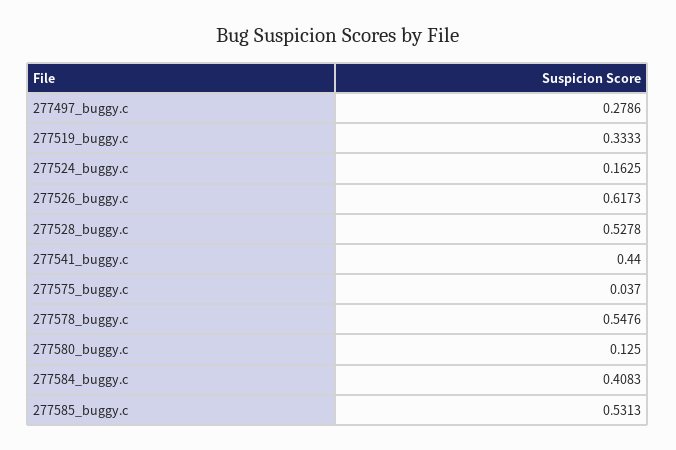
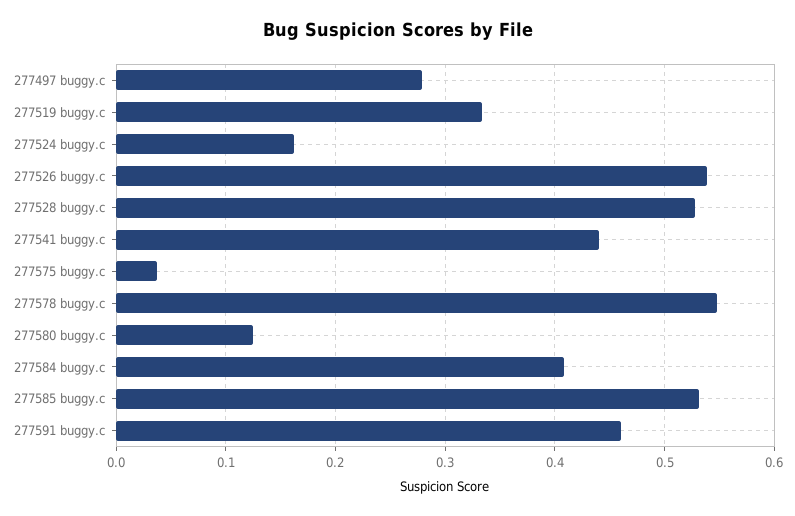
  {
    "277497_buggy.c": 0.2786,
    "277519_buggy.c": 0.3333,
    "277524_buggy.c": 0.1625,
-   "277526_buggy.c": 0.6173,
+   "277526_buggy.c": 0.54,
    "277528_buggy.c": 0.5278,
    "277541_buggy.c": 0.44,
    "277575_buggy.c": 0.037,
    "277578_buggy.c": 0.5476,
    "277580_buggy.c": 0.125,
    "277584_buggy.c": 0.4083,
-   "277585_buggy.c": 0.5313
+   "277585_buggy.c": 0.5313,
+   "277591 buggy.c": 0.46
  }

